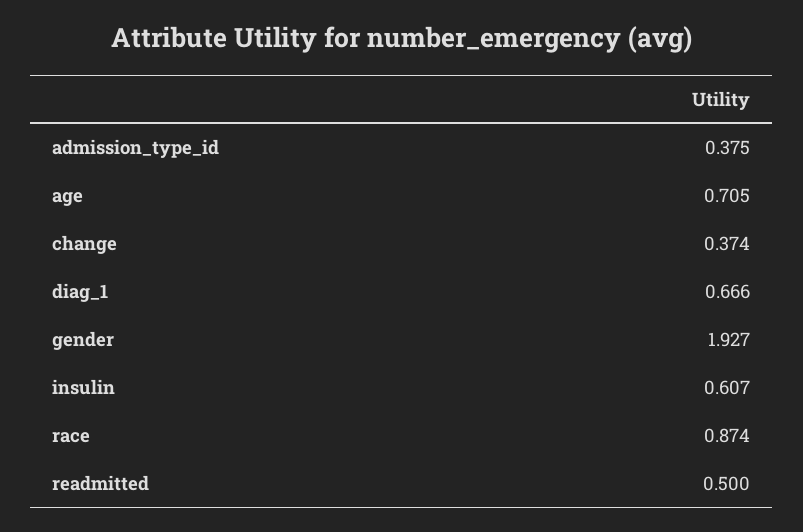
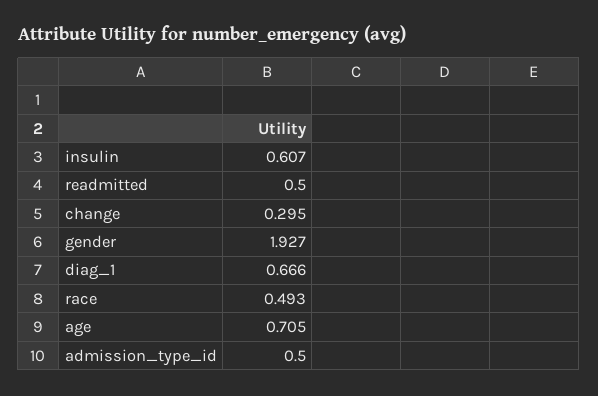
  {
-   "admission_type_id": 0.375,
+   "admission_type_id": 0.5,
    "age": 0.705,
-   "change": 0.374,
+   "change": 0.295,
    "diag_1": 0.666,
    "gender": 1.927,
    "insulin": 0.607,
-   "race": 0.874,
+   "race": 0.493,
    "readmitted": 0.5
  }

